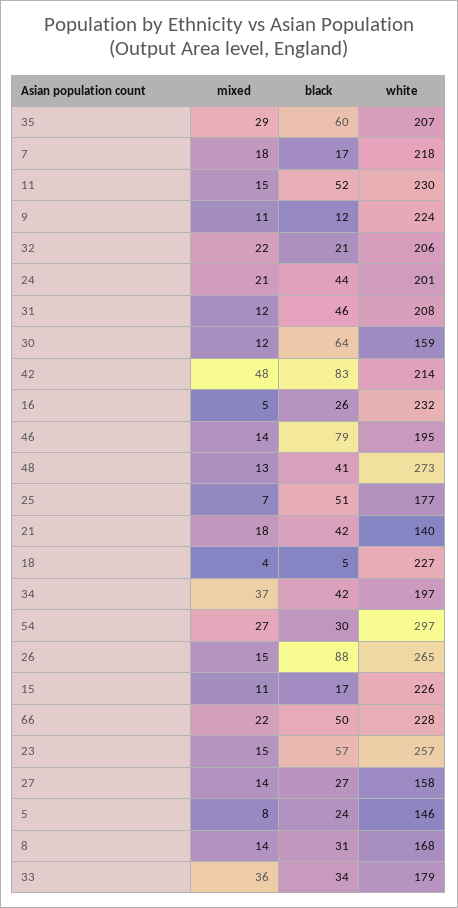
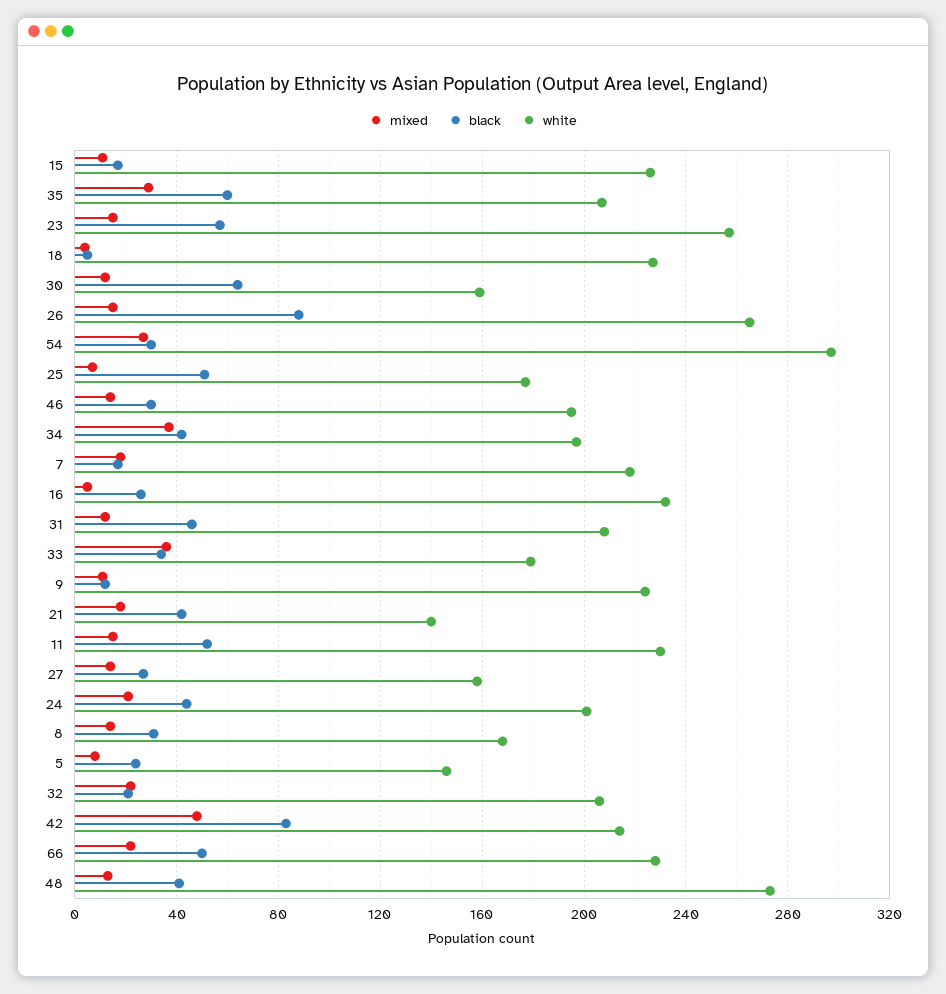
  {
    "mixed": {
      "35": 29,
      "7": 18,
      "11": 15,
      "9": 11,
      "32": 22,
      "24": 21,
      "31": 12,
      "30": 12,
      "42": 48,
      "16": 5,
      "46": 14,
      "48": 13,
      "25": 7,
      "21": 18,
      "18": 4,
      "34": 37,
      "54": 27,
      "26": 15,
      "15": 11,
      "66": 22,
      "23": 15,
      "27": 14,
      "5": 8,
      "8": 14,
      "33": 36
    },
    "black": {
      "35": 60,
      "7": 17,
      "11": 52,
      "9": 12,
      "32": 21,
      "24": 44,
      "31": 46,
      "30": 64,
      "42": 83,
      "16": 26,
-     "46": 79,
+     "46": 30,
      "48": 41,
      "25": 51,
      "21": 42,
      "18": 5,
      "34": 42,
      "54": 30,
      "26": 88,
      "15": 17,
      "66": 50,
      "23": 57,
      "27": 27,
      "5": 24,
      "8": 31,
      "33": 34
    },
    "white": {
      "35": 207,
      "7": 218,
      "11": 230,
      "9": 224,
      "32": 206,
      "24": 201,
      "31": 208,
      "30": 159,
      "42": 214,
      "16": 232,
      "46": 195,
      "48": 273,
      "25": 177,
      "21": 140,
      "18": 227,
      "34": 197,
      "54": 297,
      "26": 265,
      "15": 226,
      "66": 228,
      "23": 257,
      "27": 158,
      "5": 146,
      "8": 168,
      "33": 179
    }
  }

